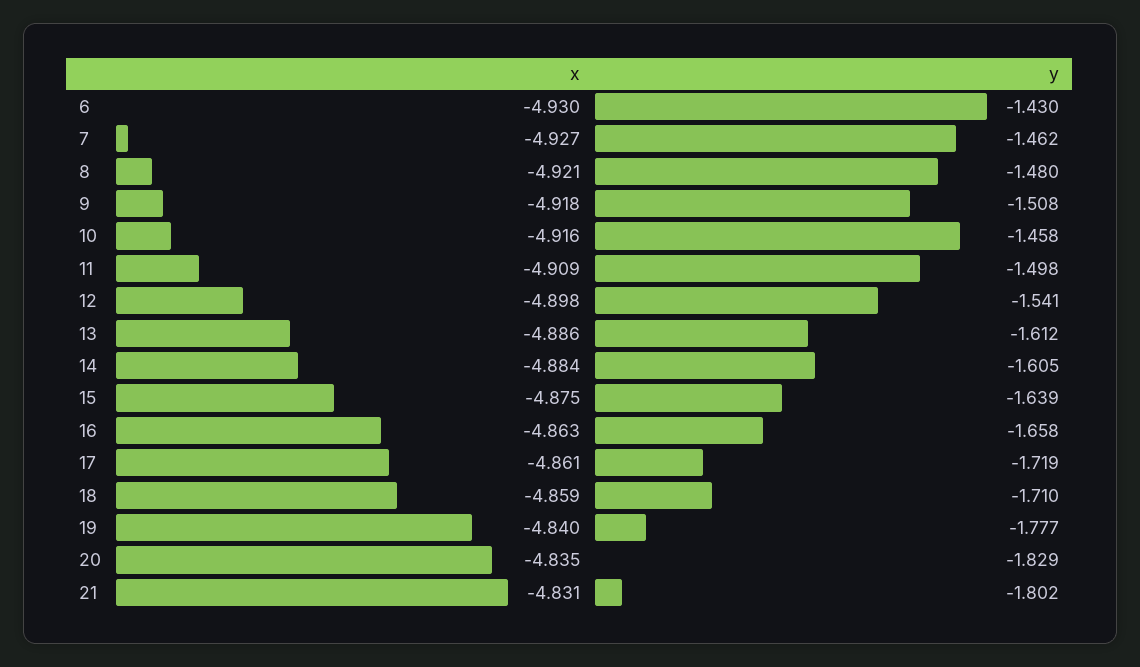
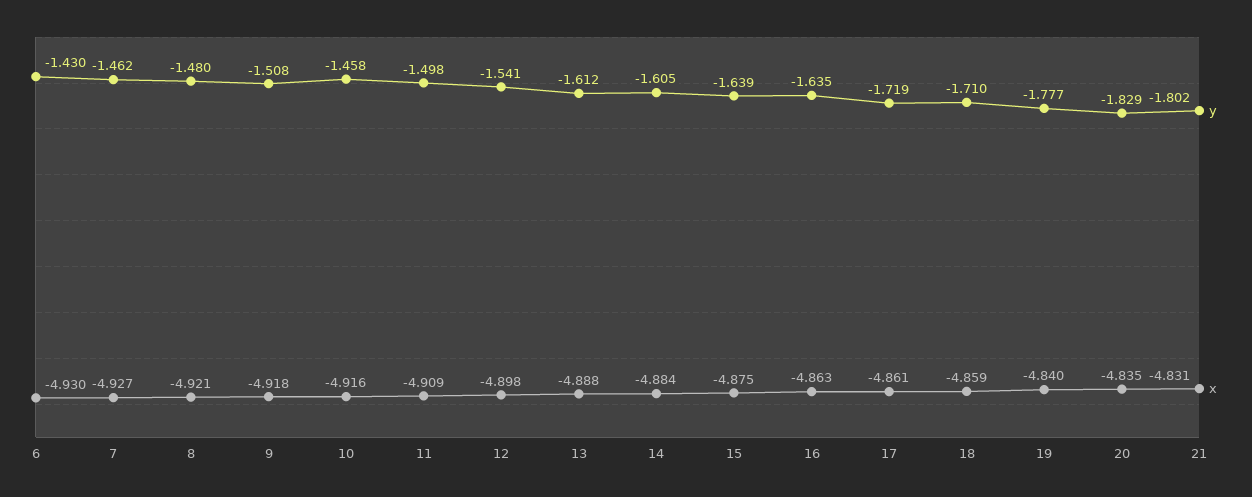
  {
    "x": {
      "6": -4.93,
      "7": -4.927,
      "8": -4.921,
      "9": -4.918,
      "10": -4.916,
      "11": -4.909,
      "12": -4.898,
-     "13": -4.886,
+     "13": -4.888,
      "14": -4.884,
      "15": -4.875,
      "16": -4.863,
      "17": -4.861,
      "18": -4.859,
      "19": -4.84,
      "20": -4.835,
      "21": -4.831
    },
    "y": {
      "6": -1.43,
      "7": -1.462,
      "8": -1.48,
      "9": -1.508,
      "10": -1.458,
      "11": -1.498,
      "12": -1.541,
      "13": -1.612,
      "14": -1.605,
      "15": -1.639,
-     "16": -1.658,
+     "16": -1.635,
      "17": -1.719,
      "18": -1.71,
      "19": -1.777,
      "20": -1.829,
      "21": -1.802
    }
  }

